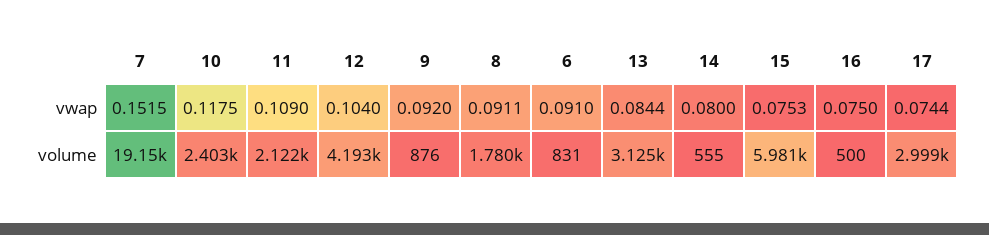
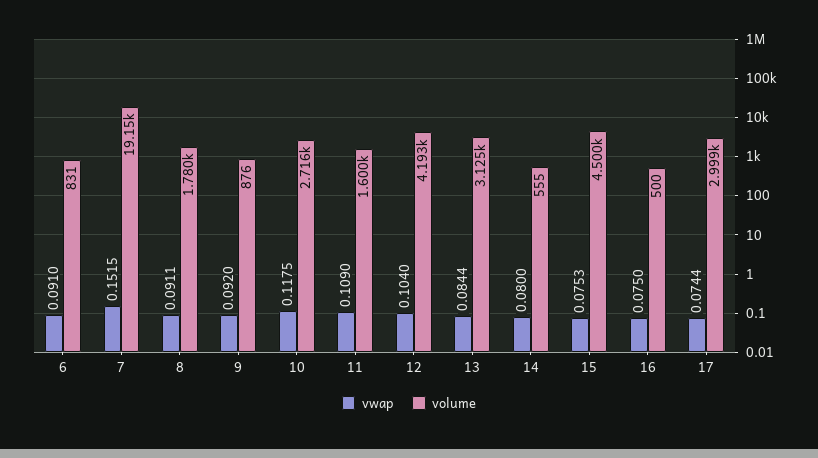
  {
    "vwap": {
      "7": 0.1515,
      "10": 0.1175,
      "11": 0.109,
      "12": 0.104,
      "9": 0.092,
      "8": 0.0911,
      "6": 0.091,
      "13": 0.0844,
      "14": 0.08,
      "15": 0.0753,
      "16": 0.075,
      "17": 0.0744
    },
    "volume": {
      "7": 19150,
-     "10": 2403,
+     "10": 2716,
-     "11": 2122,
+     "11": 1600,
      "12": 4193,
      "9": 876,
      "8": 1780,
      "6": 831,
      "13": 3125,
      "14": 555,
-     "15": 5981,
+     "15": 4500,
      "16": 500,
      "17": 2999
    }
  }

